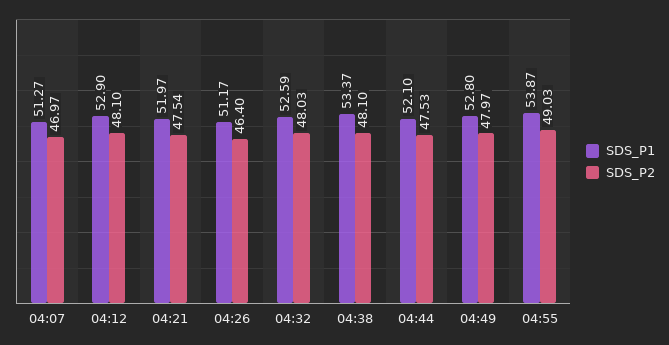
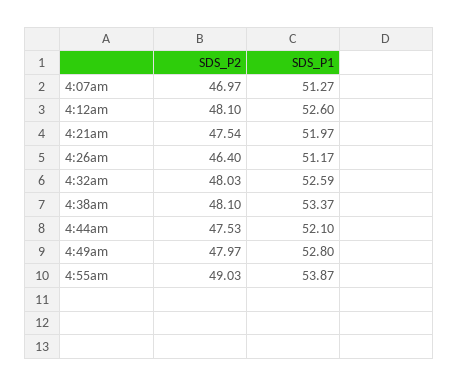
  {
    "SDS_P1": {
      "04:07": 51.27,
-     "04:12": 52.9,
+     "04:12": 52.6,
      "04:21": 51.97,
      "04:26": 51.17,
      "04:32": 52.59,
      "04:38": 53.37,
      "04:44": 52.1,
      "04:49": 52.8,
      "04:55": 53.87
    },
    "SDS_P2": {
      "04:07": 46.97,
      "04:12": 48.1,
      "04:21": 47.54,
      "04:26": 46.4,
      "04:32": 48.03,
      "04:38": 48.1,
      "04:44": 47.53,
      "04:49": 47.97,
      "04:55": 49.03
    }
  }

